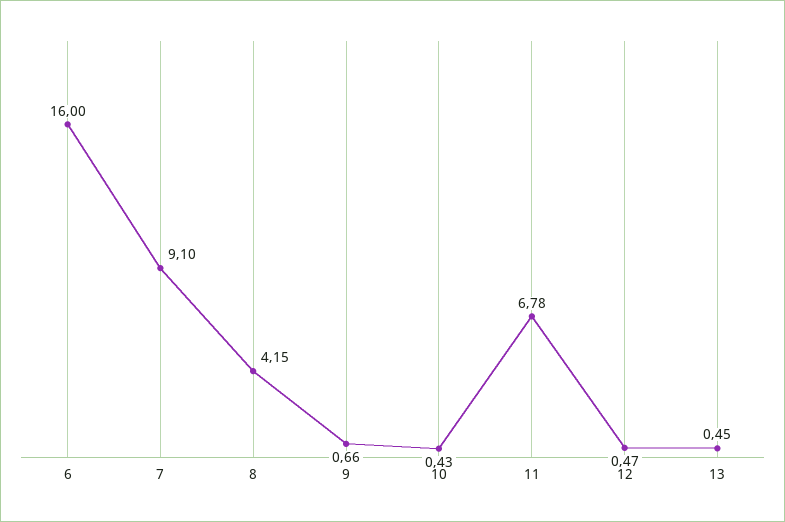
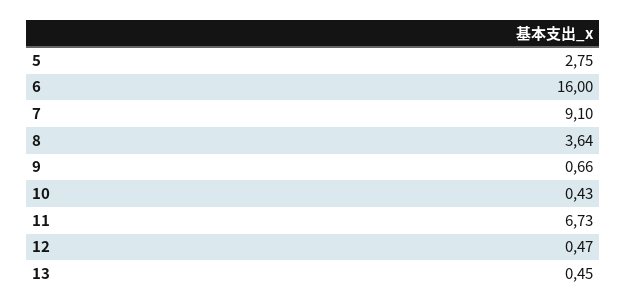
  {
    "6": 16,
    "7": 9.1,
-   "8": 4.15,
+   "8": 3.64,
    "9": 0.66,
    "10": 0.43,
-   "11": 6.78,
+   "11": 6.73,
    "12": 0.47,
-   "13": 0.45
+   "13": 0.45,
+   "5": 2.75
  }

